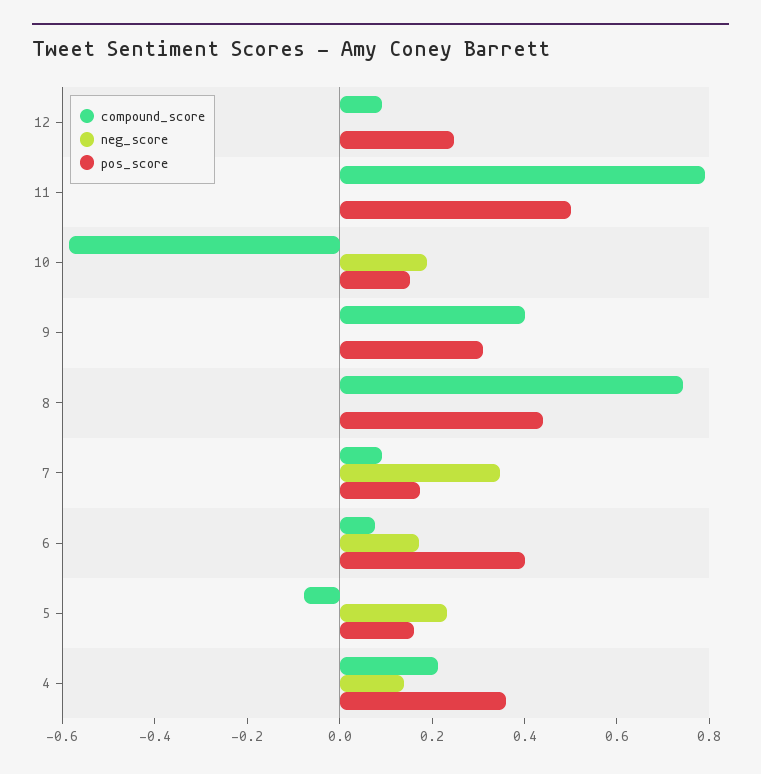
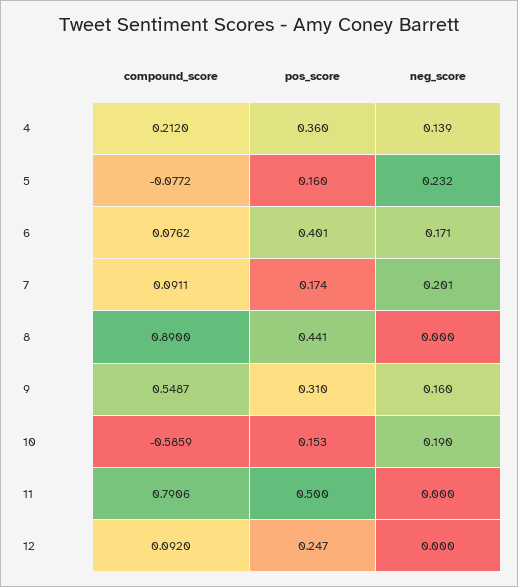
  {
    "compound_score": {
      "12": 0.092,
      "11": 0.7906,
      "10": -0.5859,
-     "9": 0.4,
+     "9": 0.5487,
-     "8": 0.75,
+     "8": 0.89,
      "7": 0.0911,
      "6": 0.0762,
      "5": -0.0772,
      "4": 0.212
    },
    "neg_score": {
      "12": 0,
      "11": 0,
      "10": 0.19,
-     "9": 0,
+     "9": 0.16,
      "8": 0,
-     "7": 0.35,
+     "7": 0.201,
      "6": 0.171,
      "5": 0.232,
      "4": 0.139
    },
    "pos_score": {
      "12": 0.247,
      "11": 0.5,
      "10": 0.153,
      "9": 0.31,
      "8": 0.441,
      "7": 0.174,
      "6": 0.401,
      "5": 0.16,
      "4": 0.36
    }
  }

